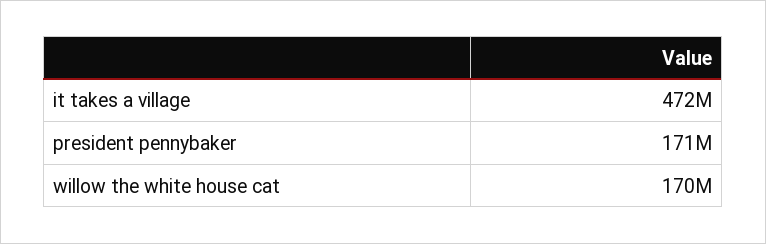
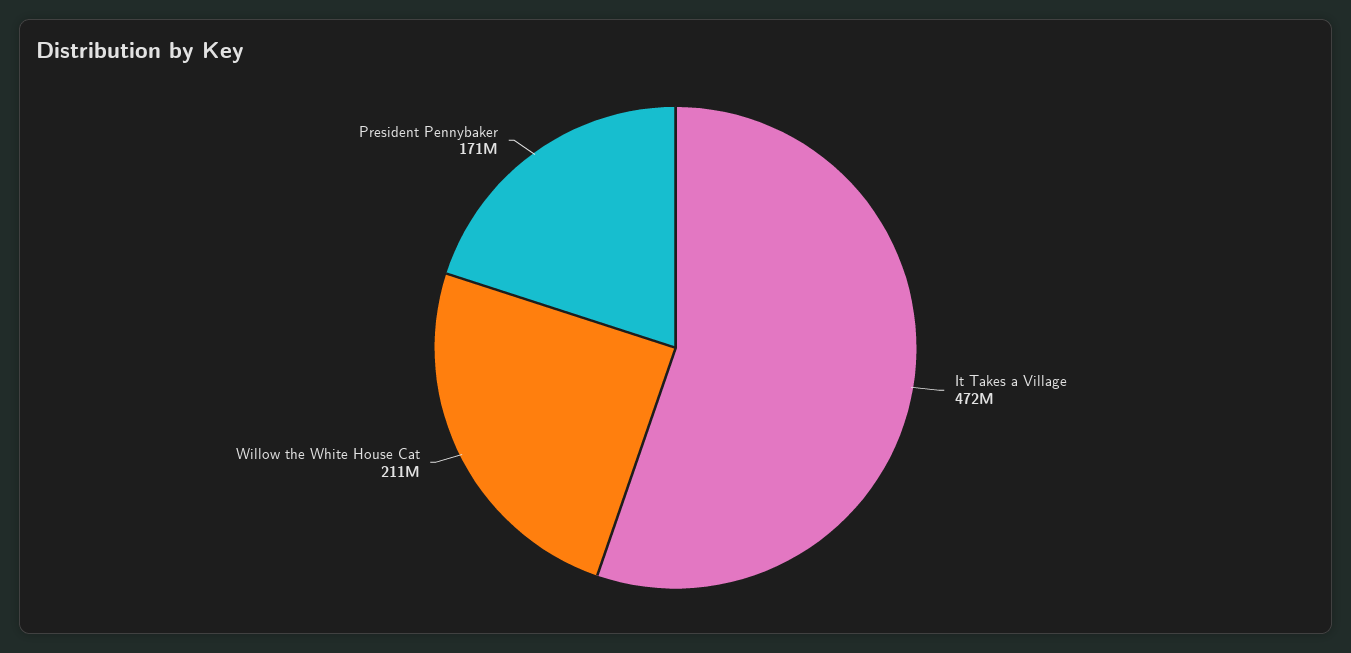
  {
    "it takes a village": 472000000,
    "president pennybaker": 171000000,
-   "willow the white house cat": 170000000
+   "willow the white house cat": 211000000
  }

